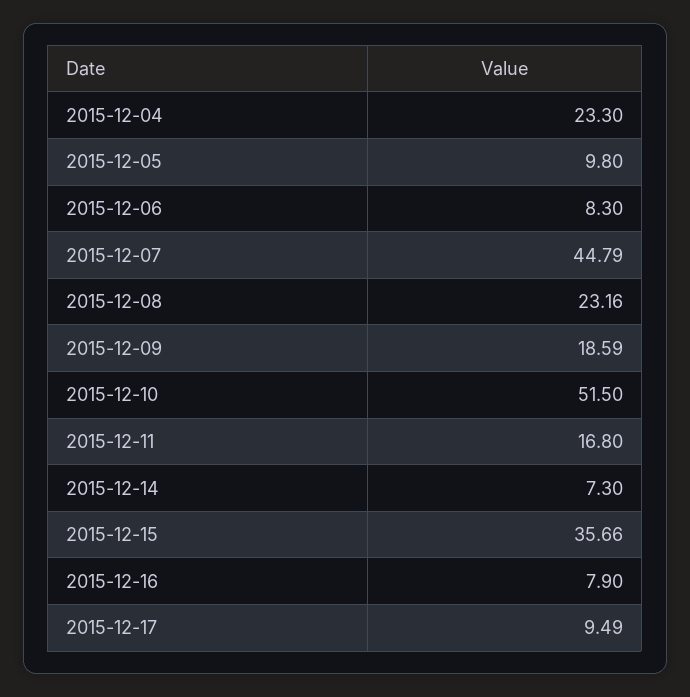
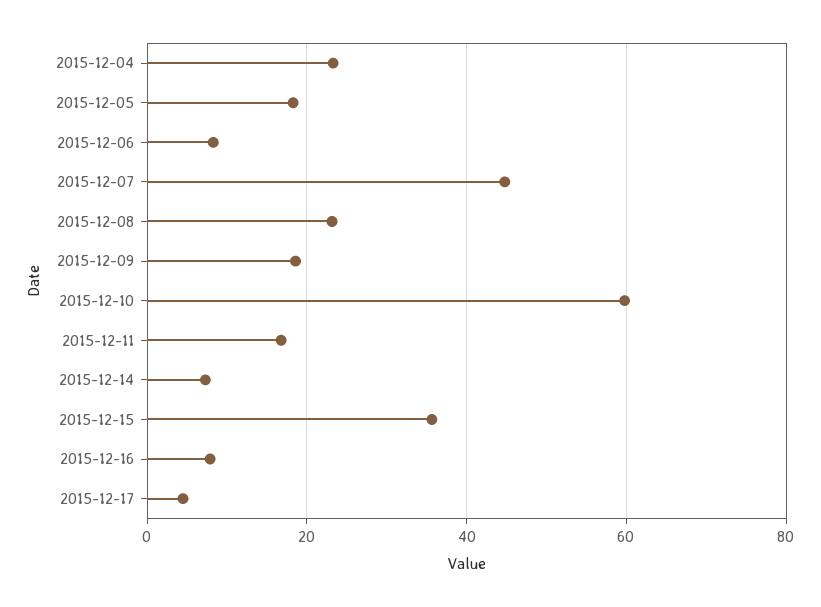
  {
    "2015-12-04": 23.3,
-   "2015-12-05": 9.8,
+   "2015-12-05": 18,
    "2015-12-06": 8.3,
    "2015-12-07": 44.79,
    "2015-12-08": 23.16,
    "2015-12-09": 18.59,
-   "2015-12-10": 51.5,
+   "2015-12-10": 60,
    "2015-12-11": 16.8,
    "2015-12-14": 7.3,
    "2015-12-15": 35.66,
    "2015-12-16": 7.9,
-   "2015-12-17": 9.49
+   "2015-12-17": 4
  }

